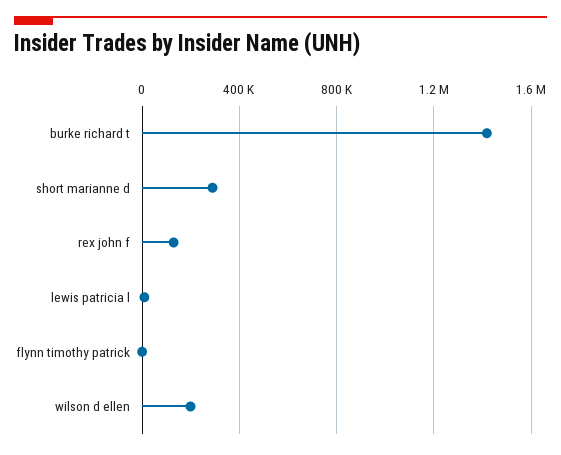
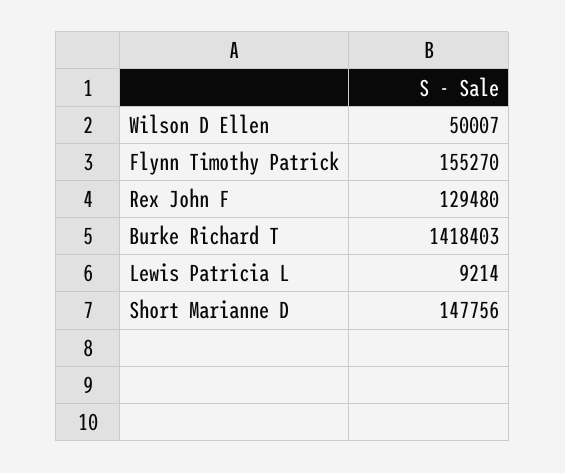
  {
    "burke richard t": 1418403,
-   "short marianne d": 300000,
+   "short marianne d": 147756,
    "rex john f": 129480,
    "lewis patricia l": 9214,
-   "flynn timothy patrick": 0,
+   "flynn timothy patrick": 155270,
-   "wilson d ellen": 200000
+   "wilson d ellen": 50007
  }

